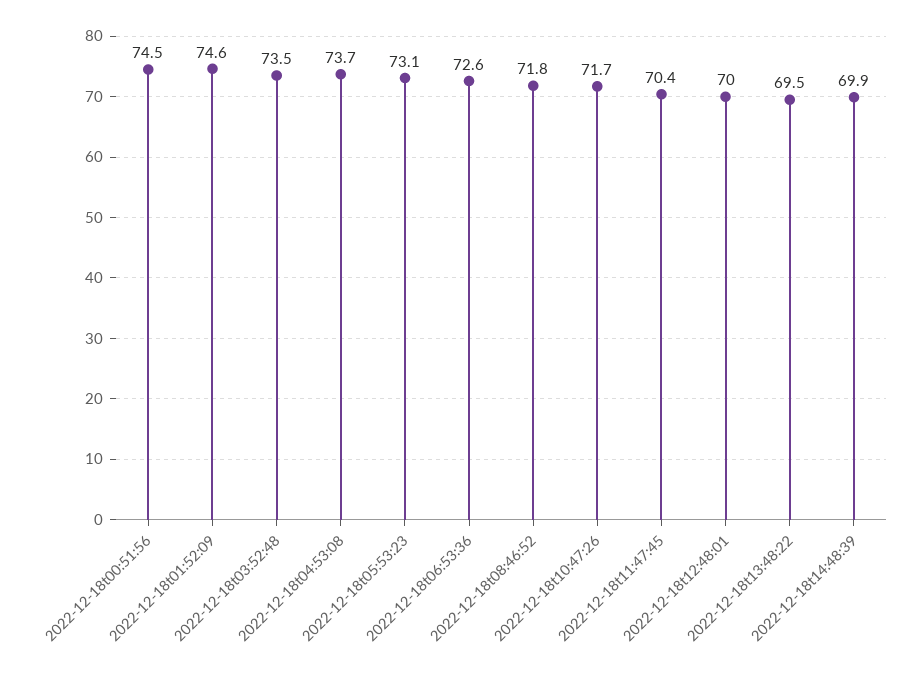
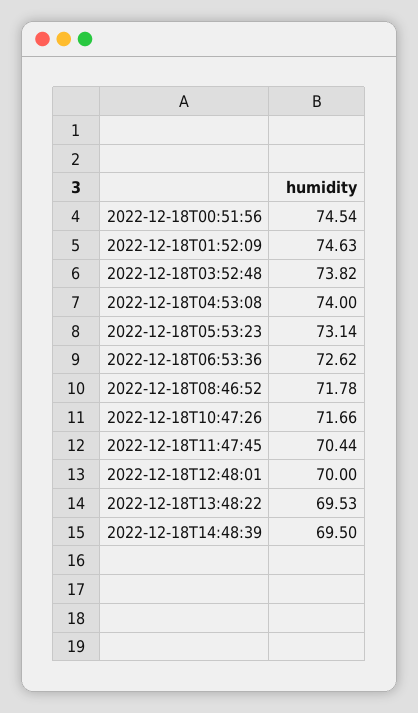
  {
    "2022-12-18t00:51:56": 74.54,
    "2022-12-18t01:52:09": 74.63,
-   "2022-12-18t03:52:48": 73.5,
+   "2022-12-18t03:52:48": 73.82,
-   "2022-12-18t04:53:08": 73.7,
+   "2022-12-18t04:53:08": 74,
    "2022-12-18t05:53:23": 73.14,
    "2022-12-18t06:53:36": 72.62,
    "2022-12-18t08:46:52": 71.78,
    "2022-12-18t10:47:26": 71.66,
    "2022-12-18t11:47:45": 70.44,
    "2022-12-18t12:48:01": 70,
    "2022-12-18t13:48:22": 69.53,
-   "2022-12-18t14:48:39": 69.9
+   "2022-12-18t14:48:39": 69.5
  }

